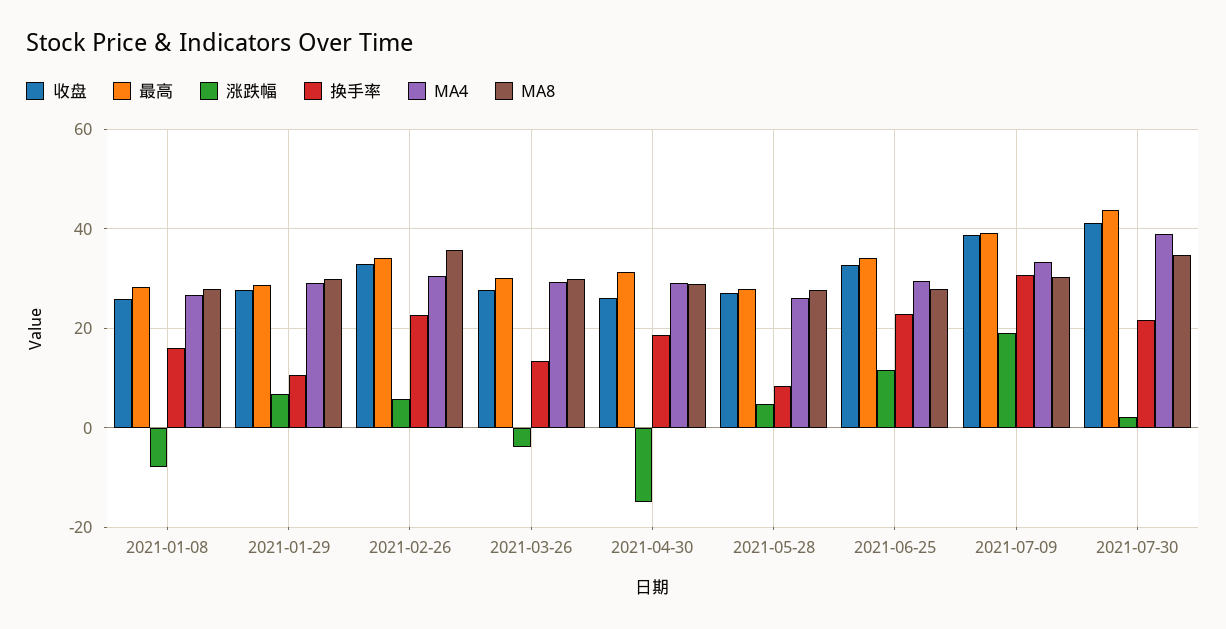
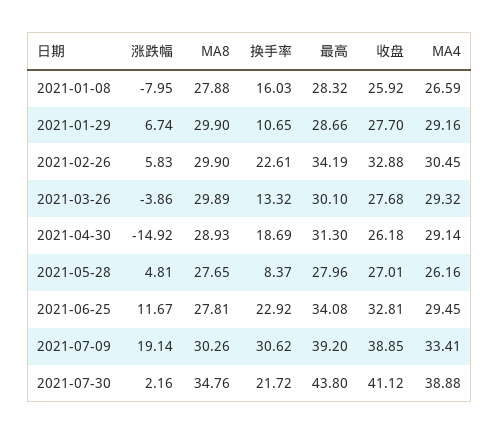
  {
    "收盘": {
      "2021-01-08": 25.92,
      "2021-01-29": 27.7,
      "2021-02-26": 32.88,
      "2021-03-26": 27.68,
      "2021-04-30": 26.18,
      "2021-05-28": 27.01,
      "2021-06-25": 32.81,
      "2021-07-09": 38.85,
      "2021-07-30": 41.12
    },
    "最高": {
      "2021-01-08": 28.32,
      "2021-01-29": 28.66,
      "2021-02-26": 34.19,
      "2021-03-26": 30.1,
      "2021-04-30": 31.3,
      "2021-05-28": 27.96,
      "2021-06-25": 34.08,
      "2021-07-09": 39.2,
      "2021-07-30": 43.8
    },
    "涨跌幅": {
      "2021-01-08": -7.95,
      "2021-01-29": 6.74,
      "2021-02-26": 5.83,
      "2021-03-26": -3.86,
      "2021-04-30": -14.92,
      "2021-05-28": 4.81,
      "2021-06-25": 11.67,
      "2021-07-09": 19.14,
      "2021-07-30": 2.16
    },
    "换手率": {
      "2021-01-08": 16.03,
      "2021-01-29": 10.65,
      "2021-02-26": 22.61,
      "2021-03-26": 13.32,
      "2021-04-30": 18.69,
      "2021-05-28": 8.37,
      "2021-06-25": 22.92,
      "2021-07-09": 30.62,
      "2021-07-30": 21.72
    },
    "MA4": {
      "2021-01-08": 26.59,
      "2021-01-29": 29.16,
      "2021-02-26": 30.45,
      "2021-03-26": 29.32,
      "2021-04-30": 29.14,
      "2021-05-28": 26.16,
      "2021-06-25": 29.45,
      "2021-07-09": 33.41,
      "2021-07-30": 38.88
    },
    "MA8": {
      "2021-01-08": 27.88,
      "2021-01-29": 29.9,
-     "2021-02-26": 36,
+     "2021-02-26": 29.9,
      "2021-03-26": 29.89,
      "2021-04-30": 28.93,
      "2021-05-28": 27.65,
      "2021-06-25": 27.81,
      "2021-07-09": 30.26,
      "2021-07-30": 34.76
    }
  }

